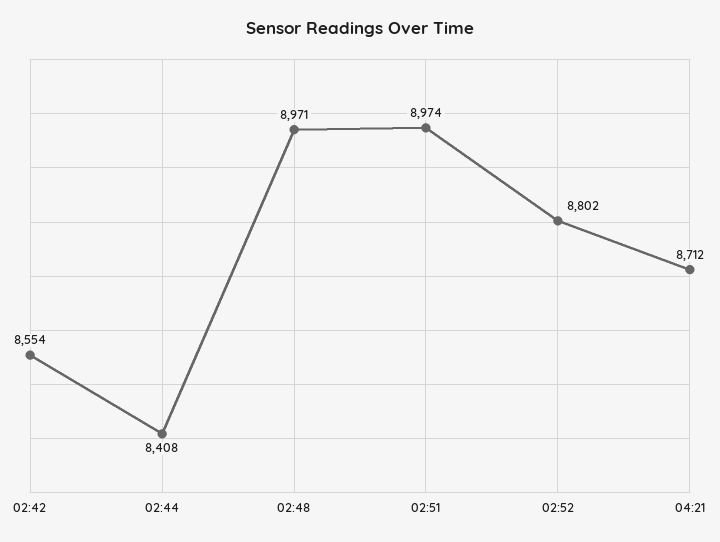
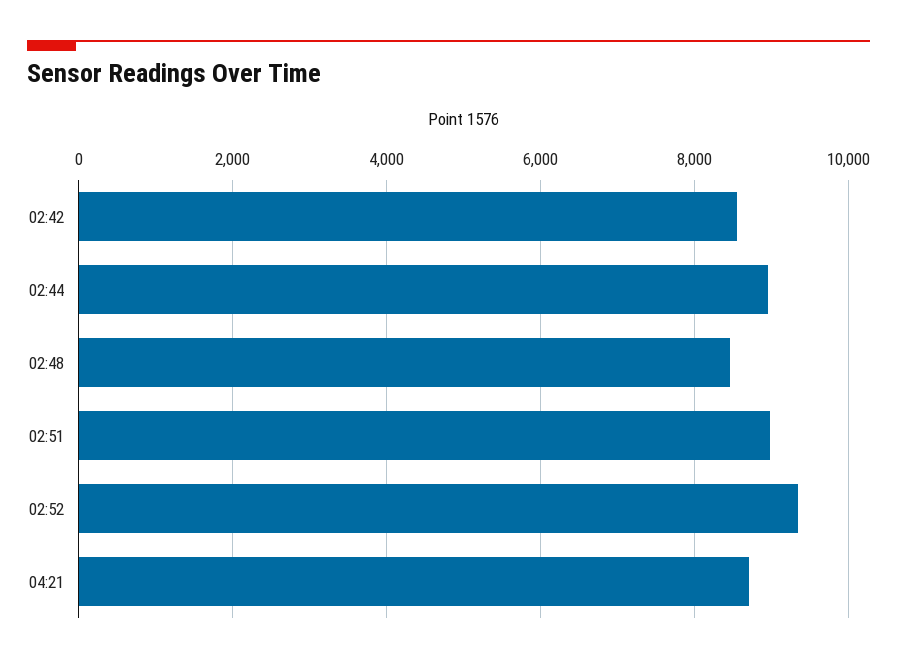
  {
    "02:42": 8554,
-   "02:44": 8408,
+   "02:44": 9000,
-   "02:48": 8971,
+   "02:48": 8400,
    "02:51": 8974,
-   "02:52": 8802,
+   "02:52": 9400,
    "04:21": 8712
  }

